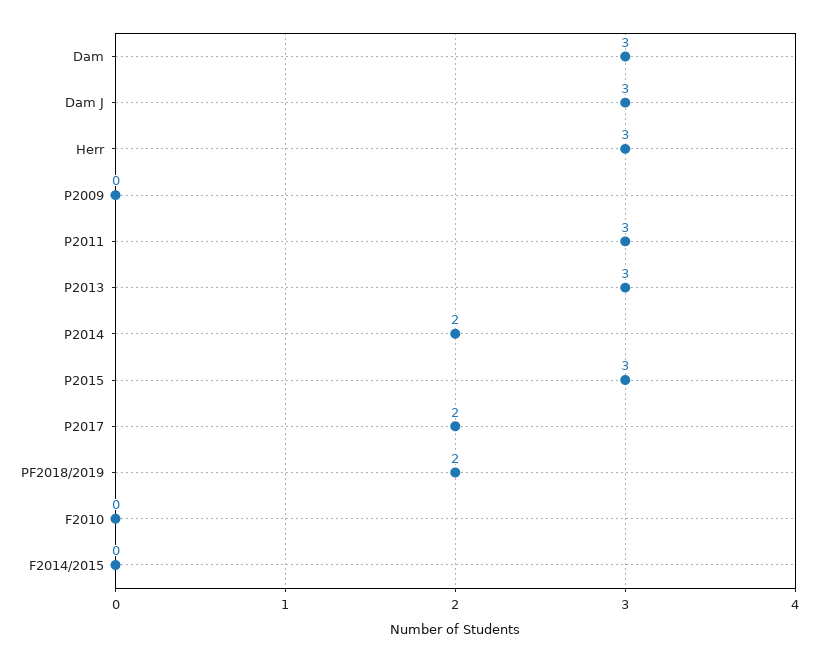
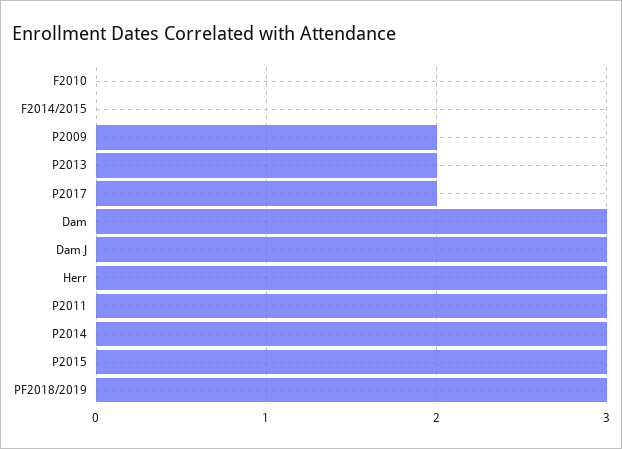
  {
    "Dam": 3,
    "Dam J": 3,
    "Herr": 3,
-   "P2009": 0,
+   "P2009": 2,
    "P2011": 3,
-   "P2013": 3,
+   "P2013": 2,
-   "P2014": 2,
+   "P2014": 3,
    "P2015": 3,
    "P2017": 2,
-   "PF2018/2019": 2,
+   "PF2018/2019": 3,
    "F2010": 0,
    "F2014/2015": 0
  }

